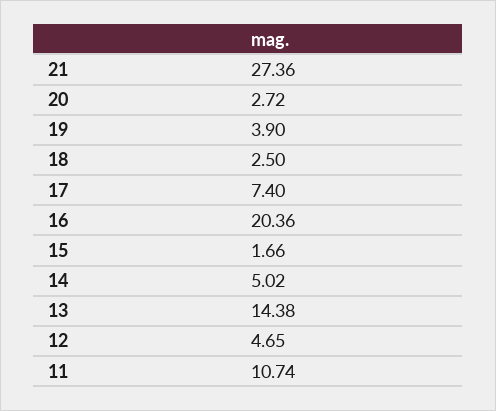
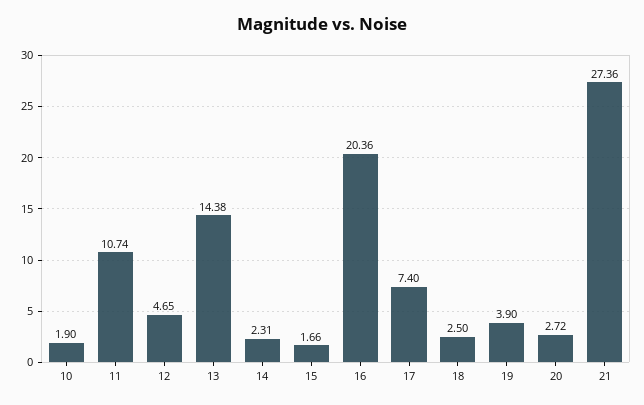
  {
    "21": 27.36,
    "20": 2.72,
    "19": 3.9,
    "18": 2.5,
    "17": 7.4,
    "16": 20.36,
    "15": 1.66,
-   "14": 5.02,
+   "14": 2.31,
    "13": 14.38,
    "12": 4.65,
-   "11": 10.74
+   "11": 10.74,
+   "10": 1.9
  }

